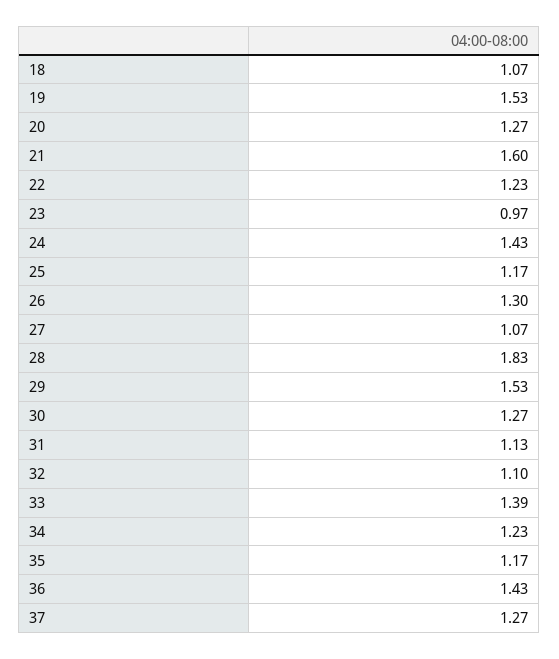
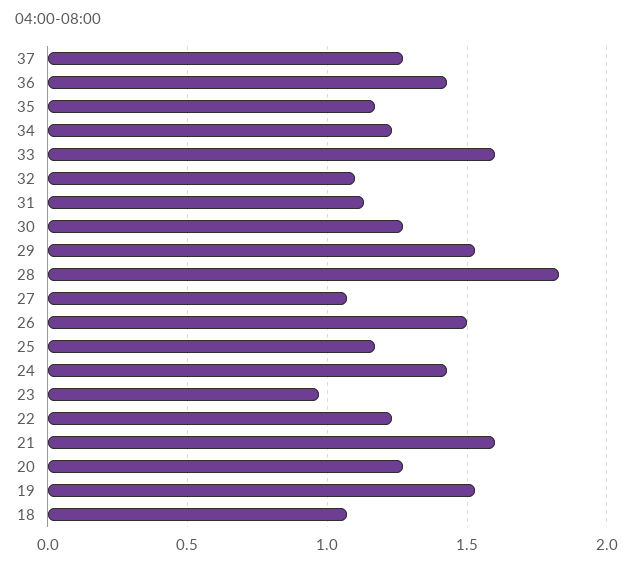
  {
    "18": 1.07,
    "19": 1.53,
    "20": 1.27,
    "21": 1.6,
    "22": 1.23,
    "23": 0.97,
    "24": 1.43,
    "25": 1.17,
-   "26": 1.3,
+   "26": 1.5,
    "27": 1.07,
    "28": 1.83,
    "29": 1.53,
    "30": 1.27,
    "31": 1.13,
    "32": 1.1,
-   "33": 1.39,
+   "33": 1.6,
    "34": 1.23,
    "35": 1.17,
    "36": 1.43,
    "37": 1.27
  }

